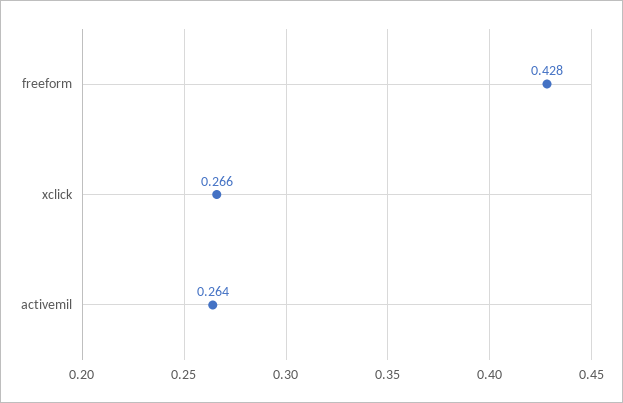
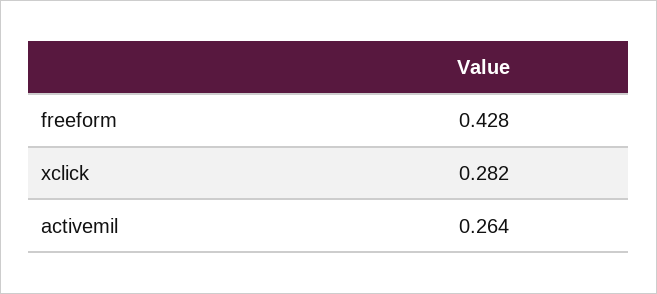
  {
    "freeform": 0.428,
-   "xclick": 0.266,
+   "xclick": 0.282,
    "activemil": 0.264
  }

